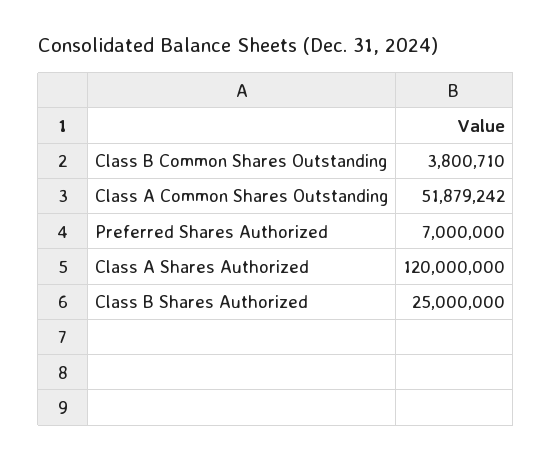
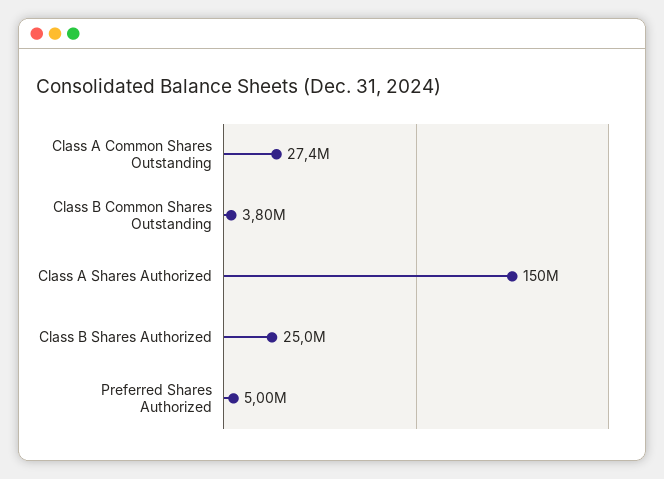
  {
    "Class B Common Shares Outstanding": 3800710,
-   "Class A Common Shares Outstanding": 51879242,
+   "Class A Common Shares Outstanding": 27400000,
-   "Preferred Shares Authorized": 7000000,
+   "Preferred Shares Authorized": 5000000,
-   "Class A Shares Authorized": 120000000,
+   "Class A Shares Authorized": 150000000,
    "Class B Shares Authorized": 25000000
  }

